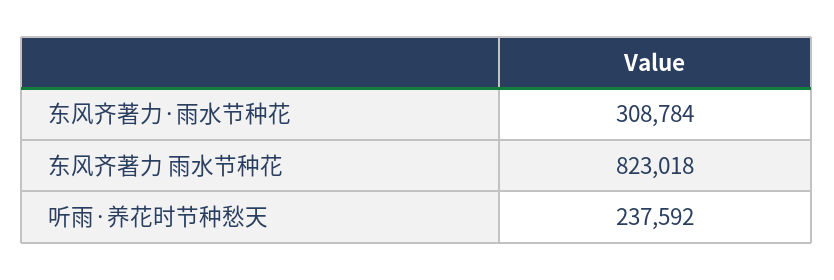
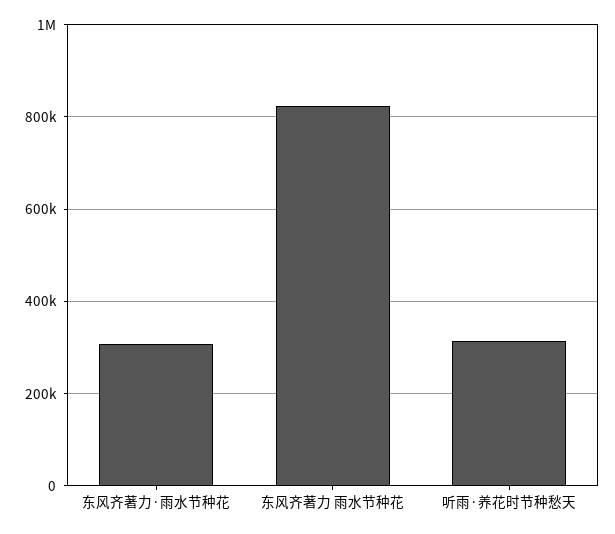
  {
    "东风齐著力·雨水节种花": 308784,
    "东风齐著力 雨水节种花": 823018,
-   "听雨·养花时节种愁天": 237592
+   "听雨·养花时节种愁天": 320000
  }

